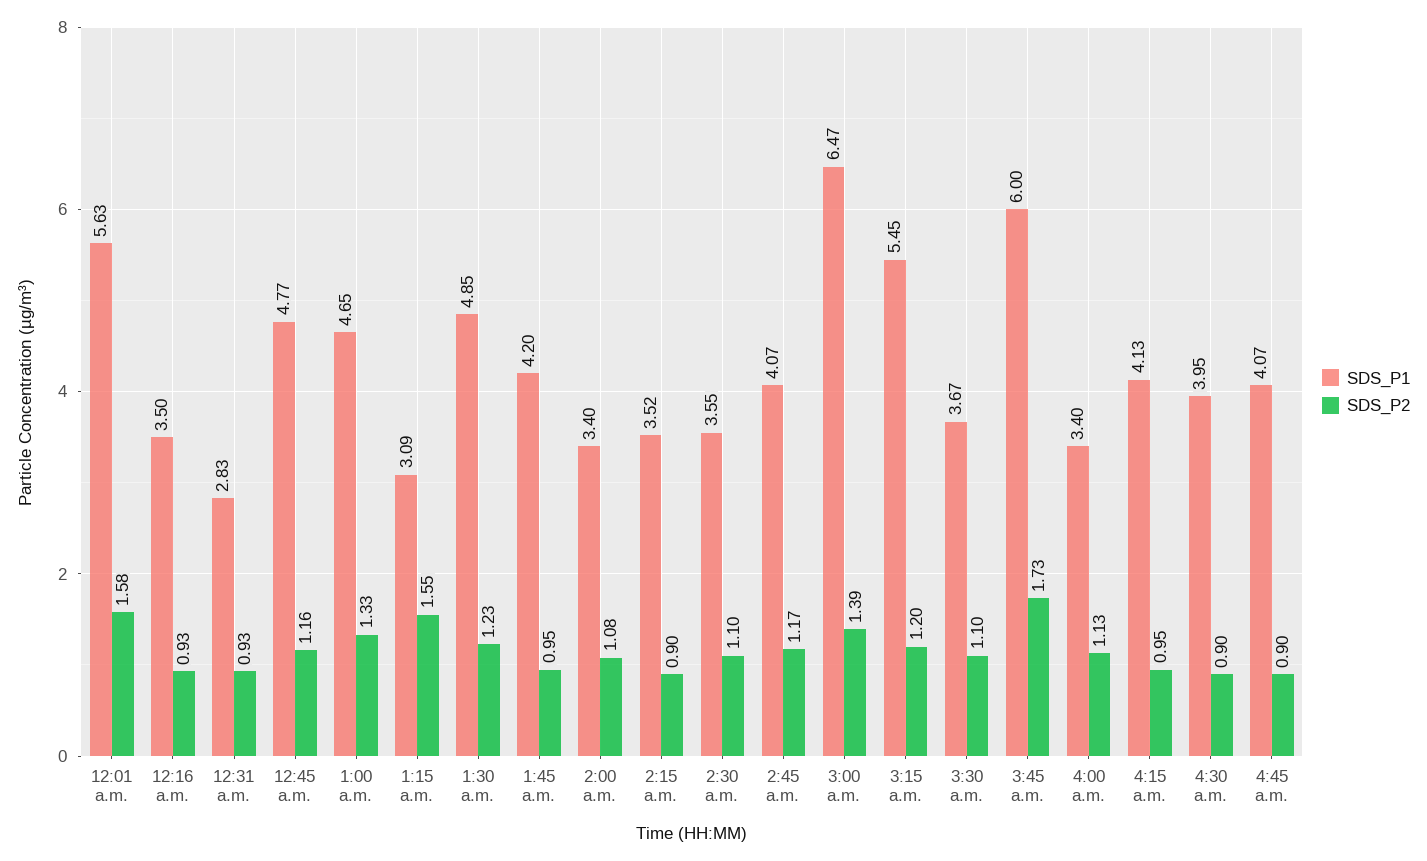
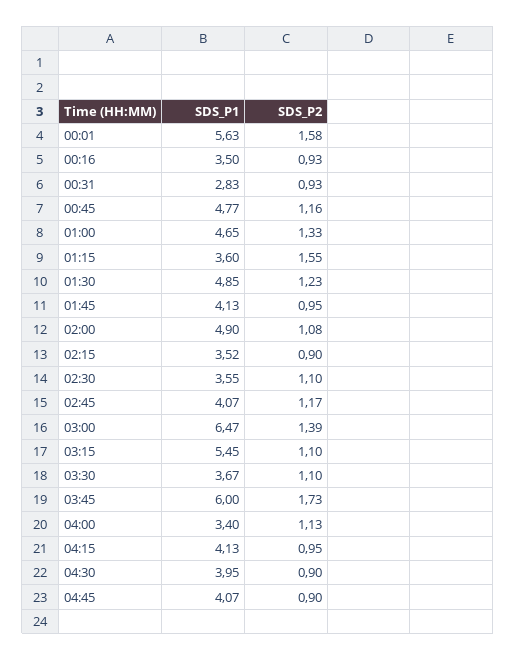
  {
    "SDS_P1": {
      "12:01 a.m.": 5.63,
      "12:16 a.m.": 3.5,
      "12:31 a.m.": 2.83,
      "12:45 a.m.": 4.77,
      "1:00 a.m.": 4.65,
-     "1:15 a.m.": 3.09,
+     "1:15 a.m.": 3.6,
      "1:30 a.m.": 4.85,
-     "1:45 a.m.": 4.2,
+     "1:45 a.m.": 4.13,
-     "2:00 a.m.": 3.4,
+     "2:00 a.m.": 4.9,
      "2:15 a.m.": 3.52,
      "2:30 a.m.": 3.55,
      "2:45 a.m.": 4.07,
      "3:00 a.m.": 6.47,
      "3:15 a.m.": 5.45,
      "3:30 a.m.": 3.67,
      "3:45 a.m.": 6,
      "4:00 a.m.": 3.4,
      "4:15 a.m.": 4.13,
      "4:30 a.m.": 3.95,
      "4:45 a.m.": 4.07
    },
    "SDS_P2": {
      "12:01 a.m.": 1.58,
      "12:16 a.m.": 0.93,
      "12:31 a.m.": 0.93,
      "12:45 a.m.": 1.16,
      "1:00 a.m.": 1.33,
      "1:15 a.m.": 1.55,
      "1:30 a.m.": 1.23,
      "1:45 a.m.": 0.95,
      "2:00 a.m.": 1.08,
      "2:15 a.m.": 0.9,
      "2:30 a.m.": 1.1,
      "2:45 a.m.": 1.17,
      "3:00 a.m.": 1.39,
-     "3:15 a.m.": 1.2,
+     "3:15 a.m.": 1.1,
      "3:30 a.m.": 1.1,
      "3:45 a.m.": 1.73,
      "4:00 a.m.": 1.13,
      "4:15 a.m.": 0.95,
      "4:30 a.m.": 0.9,
      "4:45 a.m.": 0.9
    }
  }

